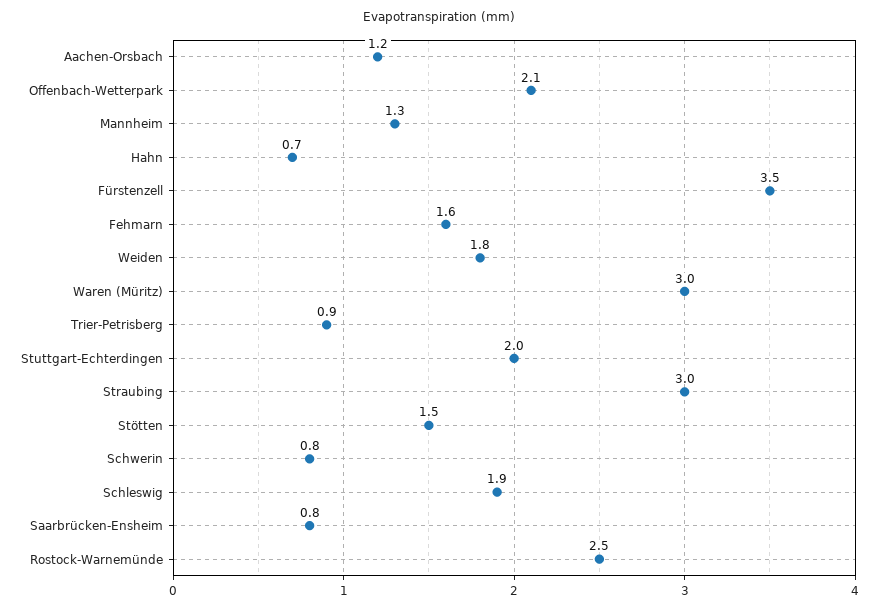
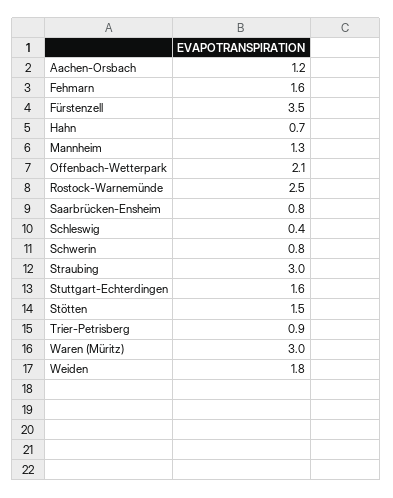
  {
    "Aachen-Orsbach": 1.2,
    "Offenbach-Wetterpark": 2.1,
    "Mannheim": 1.3,
    "Hahn": 0.7,
    "Fürstenzell": 3.5,
    "Fehmarn": 1.6,
    "Weiden": 1.8,
    "Waren (Müritz)": 3,
    "Trier-Petrisberg": 0.9,
-   "Stuttgart-Echterdingen": 2,
+   "Stuttgart-Echterdingen": 1.6,
    "Straubing": 3,
    "Stötten": 1.5,
    "Schwerin": 0.8,
-   "Schleswig": 1.9,
+   "Schleswig": 0.4,
    "Saarbrücken-Ensheim": 0.8,
    "Rostock-Warnemünde": 2.5
  }

